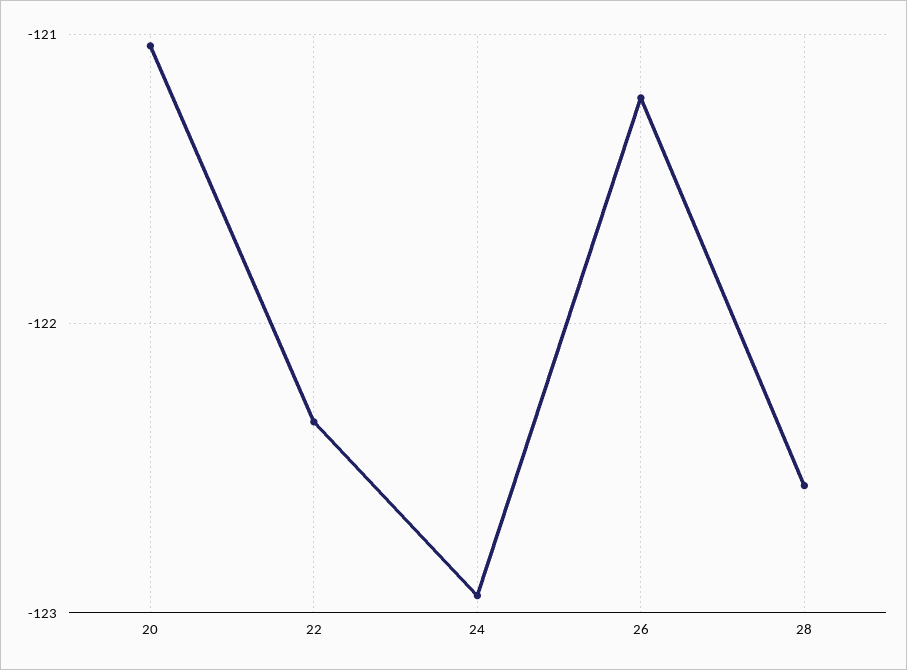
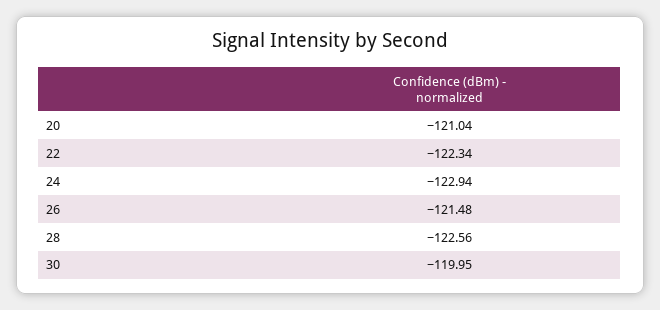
  {
    "20": -121.04,
    "22": -122.34,
    "24": -122.94,
-   "26": -121.2,
+   "26": -121.48,
-   "28": -122.56
+   "28": -122.56,
+   "30": -119.95
  }

